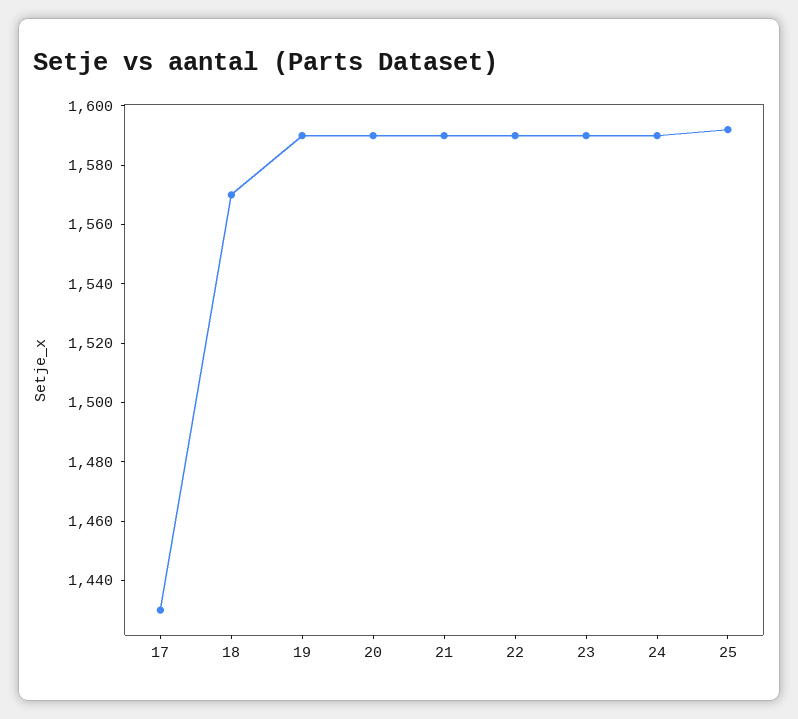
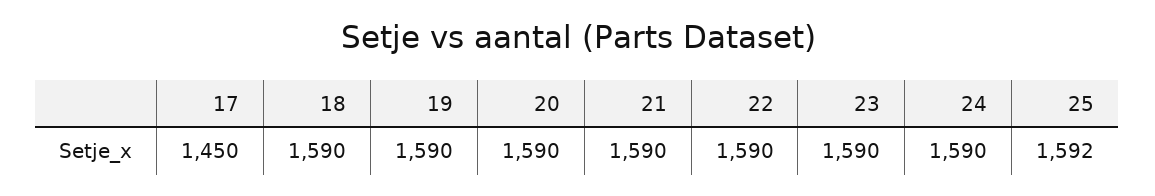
  {
-   "17": 1430,
+   "17": 1450,
-   "18": 1570,
+   "18": 1590,
    "19": 1590,
    "20": 1590,
    "21": 1590,
    "22": 1590,
    "23": 1590,
    "24": 1590,
    "25": 1592
  }

